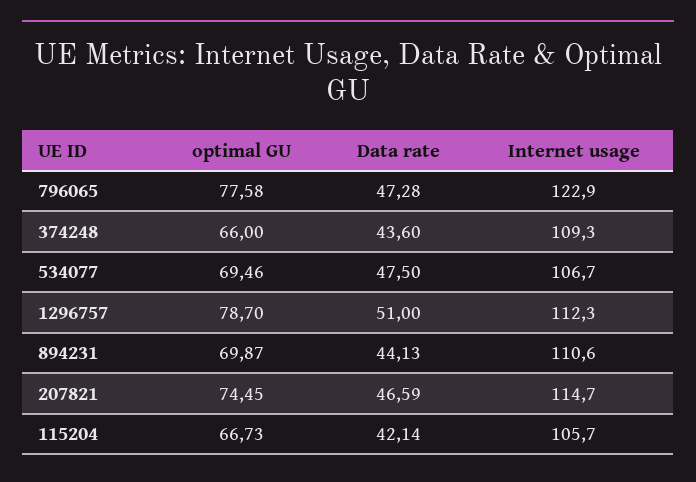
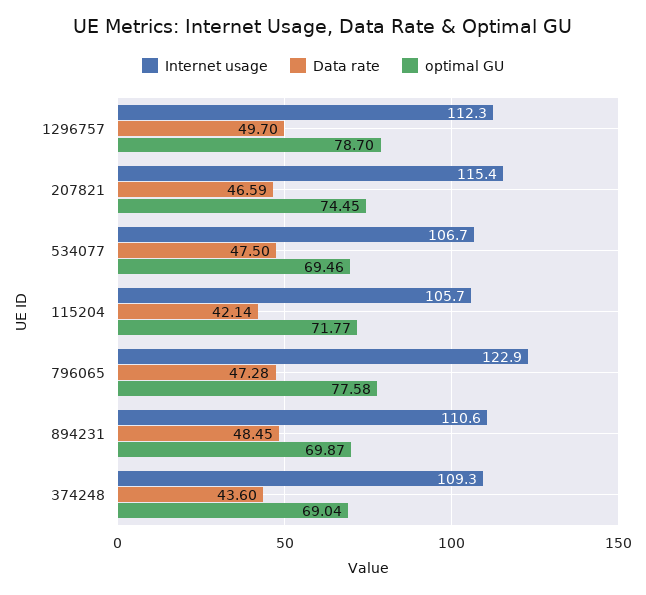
  {
    "optimal GU": {
      "796065": 77.58,
-     "374248": 66,
+     "374248": 69.04,
      "534077": 69.46,
      "1296757": 78.7,
      "894231": 69.87,
      "207821": 74.45,
-     "115204": 66.73
+     "115204": 71.77
    },
    "Data rate": {
      "796065": 47.28,
      "374248": 43.6,
      "534077": 47.5,
-     "1296757": 51,
+     "1296757": 49.7,
-     "894231": 44.13,
+     "894231": 48.45,
      "207821": 46.59,
      "115204": 42.14
    },
    "Internet usage": {
      "796065": 122.9,
      "374248": 109.3,
      "534077": 106.7,
      "1296757": 112.3,
      "894231": 110.6,
-     "207821": 114.7,
+     "207821": 115.4,
      "115204": 105.7
    }
  }

